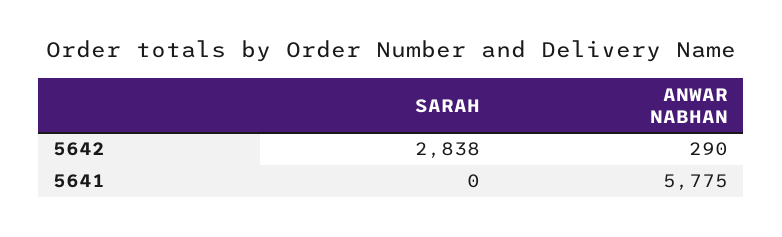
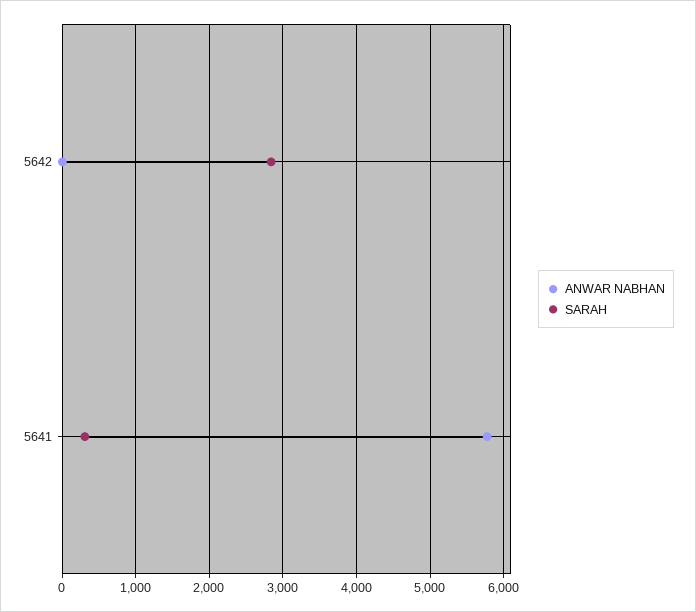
  {
    "SARAH": {
      "5642": 2838,
-     "5641": 0
+     "5641": 300
    },
    "ANWAR NABHAN": {
-     "5642": 290,
+     "5642": 0,
      "5641": 5775
    }
  }

